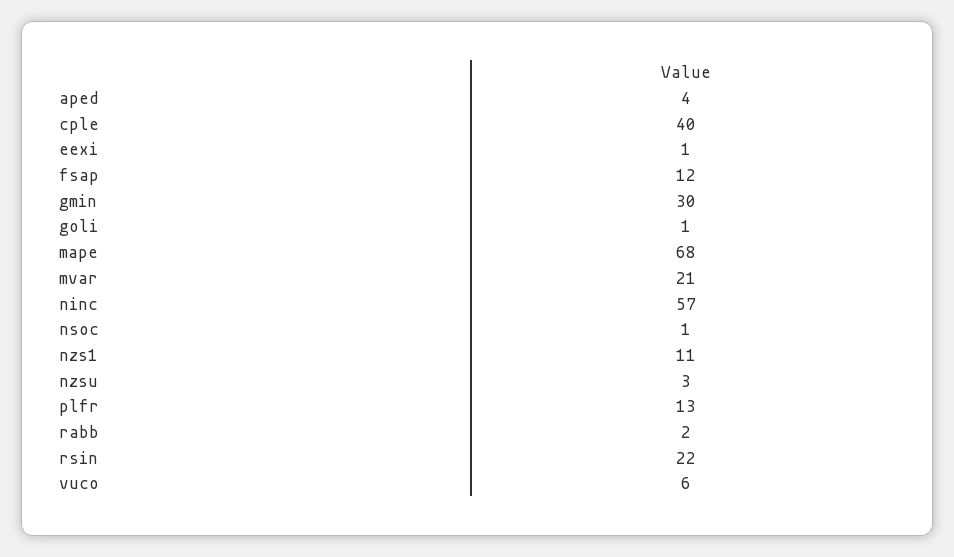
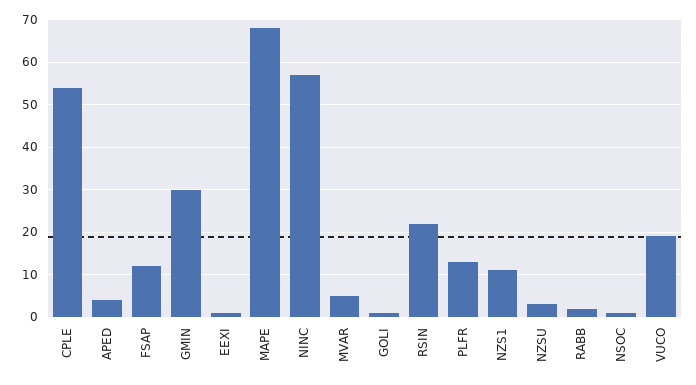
  {
    "aped": 4,
-   "cple": 40,
+   "cple": 55,
    "eexi": 1,
    "fsap": 12,
    "gmin": 30,
    "goli": 1,
    "mape": 68,
-   "mvar": 21,
+   "mvar": 5,
    "ninc": 57,
    "nsoc": 1,
    "nzs1": 11,
    "nzsu": 3,
    "plfr": 13,
    "rabb": 2,
    "rsin": 22,
-   "vuco": 6
+   "vuco": 20
  }

